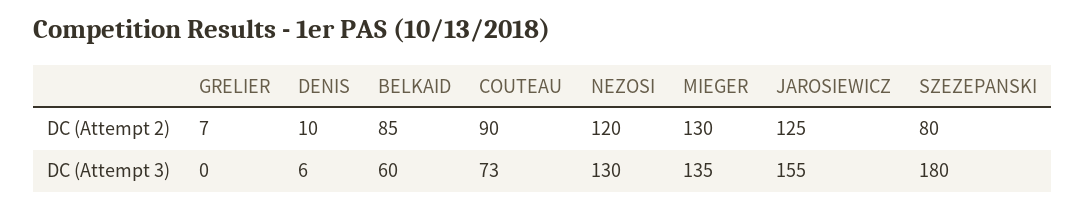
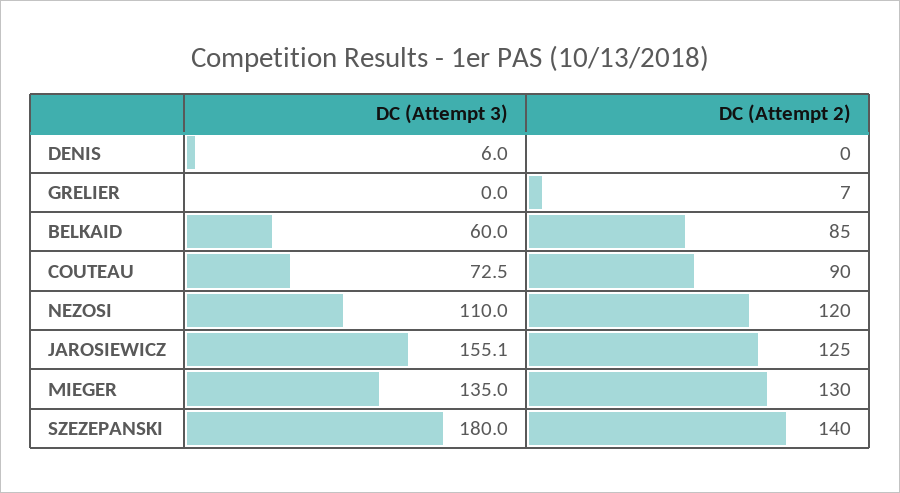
  {
    "GRELIER": {
      "DC (Attempt 2)": 7,
      "DC (Attempt 3)": 0
    },
    "DENIS": {
-     "DC (Attempt 2)": 10,
+     "DC (Attempt 2)": 0,
      "DC (Attempt 3)": 6
    },
    "BELKAID": {
      "DC (Attempt 2)": 85,
      "DC (Attempt 3)": 60
    },
    "COUTEAU": {
      "DC (Attempt 2)": 90,
      "DC (Attempt 3)": 72.5
    },
    "NEZOSI": {
      "DC (Attempt 2)": 120,
-     "DC (Attempt 3)": 130
+     "DC (Attempt 3)": 110
    },
    "MIEGER": {
      "DC (Attempt 2)": 130,
      "DC (Attempt 3)": 135
    },
    "JAROSIEWICZ": {
      "DC (Attempt 2)": 125,
      "DC (Attempt 3)": 155.1
    },
    "SZEZEPANSKI": {
-     "DC (Attempt 2)": 80,
+     "DC (Attempt 2)": 140,
      "DC (Attempt 3)": 180
    }
  }

